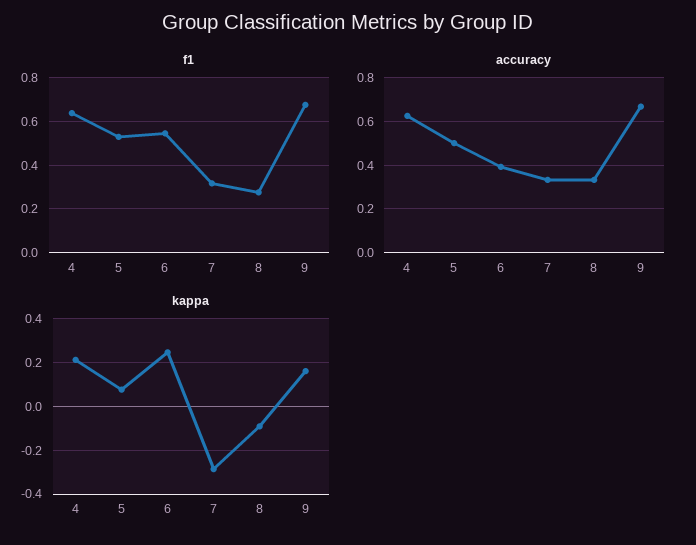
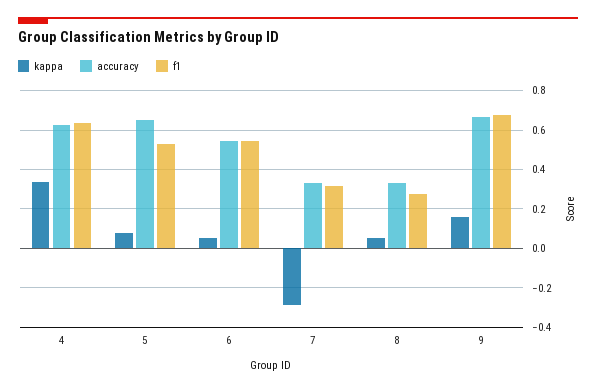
  {
    "f1": {
      "4": 0.65,
      "5": 0.55,
      "6": 0.55,
      "7": 0.3,
      "8": 0.3,
      "9": 0.7
    },
    "accuracy": {
      "4": 0.65,
-     "5": 0.5,
+     "5": 0.65,
-     "6": 0.4,
+     "6": 0.55,
      "7": 0.35,
      "8": 0.35,
      "9": 0.65
    },
    "kappa": {
-     "4": 0.2,
+     "4": 0.35,
      "5": 0.1,
-     "6": 0.25,
+     "6": 0.05,
      "7": -0.3,
-     "8": -0.1,
+     "8": 0.05,
      "9": 0.15
    }
  }

